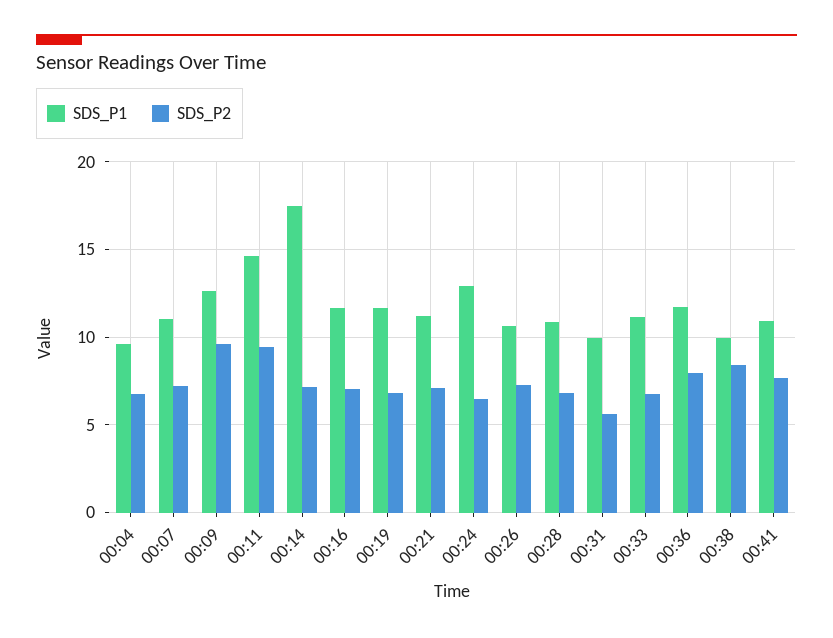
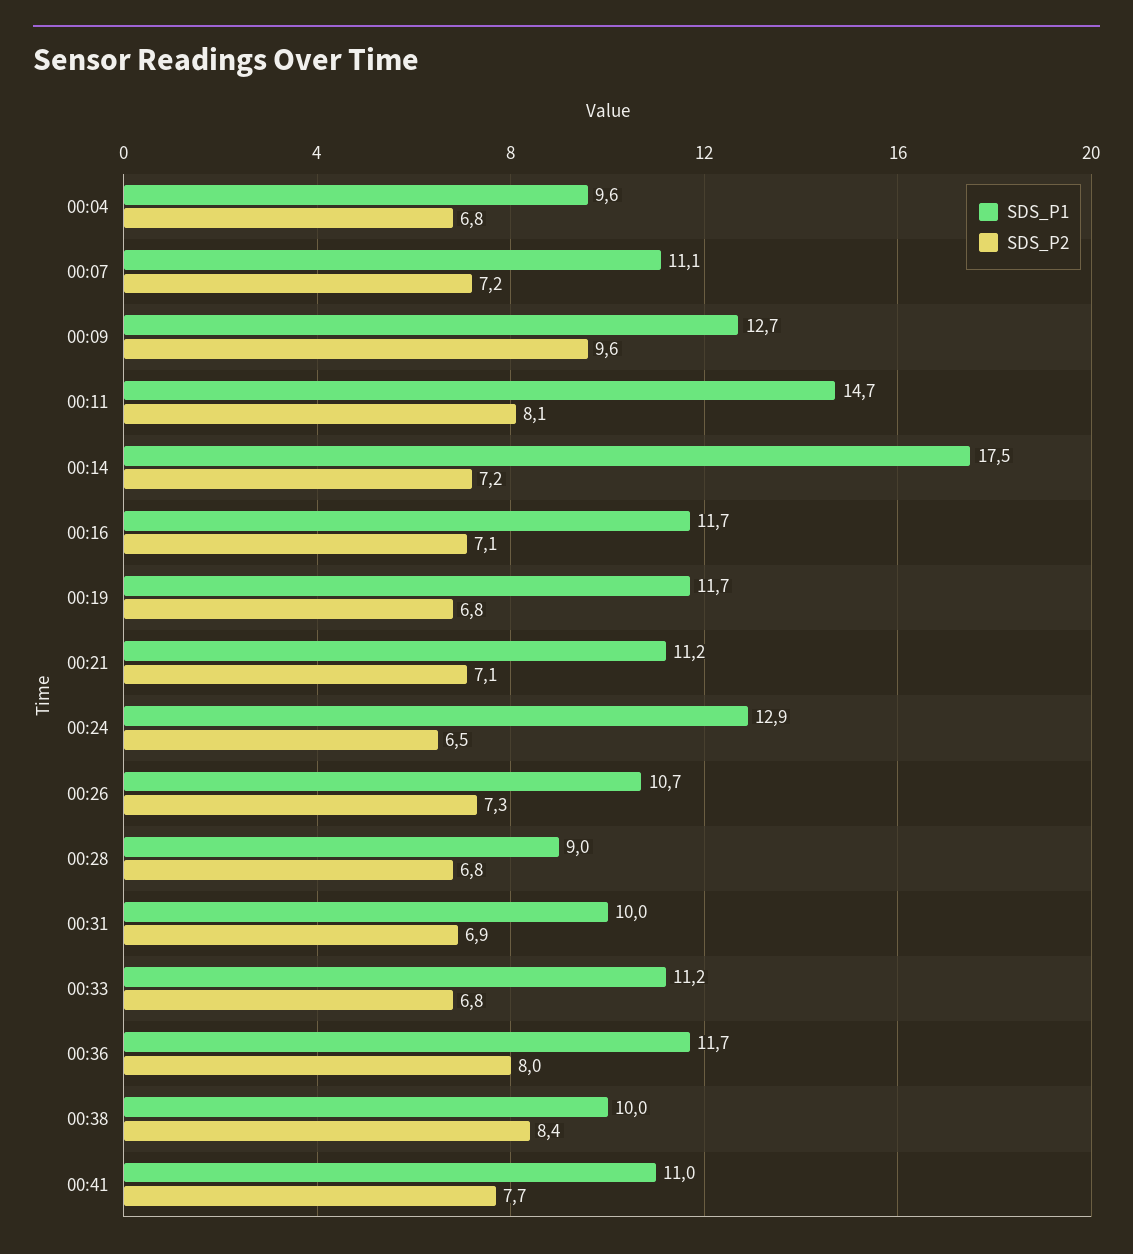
  {
    "SDS_P1": {
      "00:04": 9.6,
      "00:07": 11.1,
      "00:09": 12.7,
      "00:11": 14.7,
      "00:14": 17.5,
      "00:16": 11.7,
      "00:19": 11.7,
      "00:21": 11.2,
      "00:24": 12.9,
      "00:26": 10.7,
-     "00:28": 11,
+     "00:28": 9,
      "00:31": 10,
      "00:33": 11.2,
      "00:36": 11.7,
      "00:38": 10,
      "00:41": 11
    },
    "SDS_P2": {
      "00:04": 6.8,
      "00:07": 7.2,
      "00:09": 9.6,
-     "00:11": 9.5,
+     "00:11": 8.1,
      "00:14": 7.2,
      "00:16": 7.1,
      "00:19": 6.8,
      "00:21": 7.1,
      "00:24": 6.5,
      "00:26": 7.3,
      "00:28": 6.8,
-     "00:31": 5.5,
+     "00:31": 6.9,
      "00:33": 6.8,
      "00:36": 8,
      "00:38": 8.4,
      "00:41": 7.7
    }
  }

